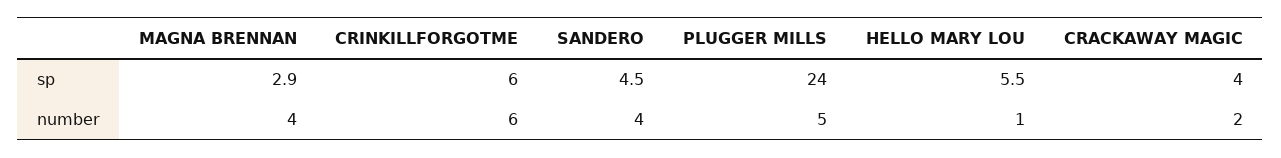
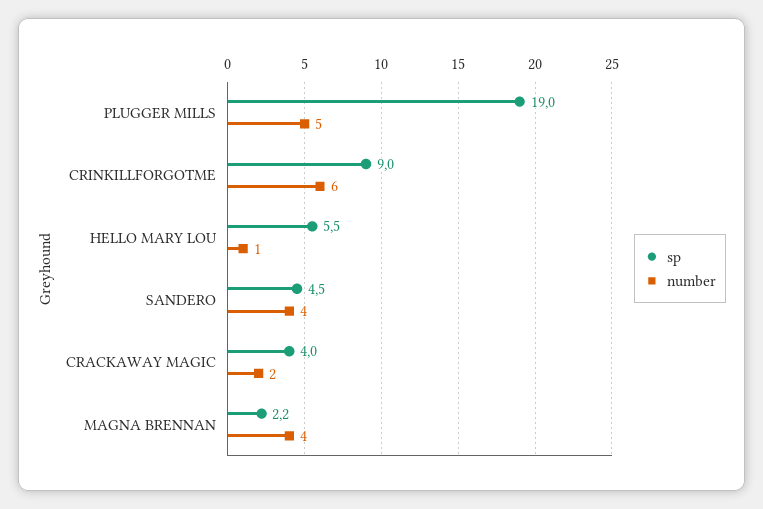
  {
    "sp": {
-     "MAGNA BRENNAN": 2.9,
+     "MAGNA BRENNAN": 2.2,
-     "CRINKILLFORGOTME": 6,
+     "CRINKILLFORGOTME": 9,
      "SANDERO": 4.5,
-     "PLUGGER MILLS": 24,
+     "PLUGGER MILLS": 19,
      "HELLO MARY LOU": 5.5,
      "CRACKAWAY MAGIC": 4
    },
    "number": {
      "MAGNA BRENNAN": 4,
      "CRINKILLFORGOTME": 6,
      "SANDERO": 4,
      "PLUGGER MILLS": 5,
      "HELLO MARY LOU": 1,
      "CRACKAWAY MAGIC": 2
    }
  }

